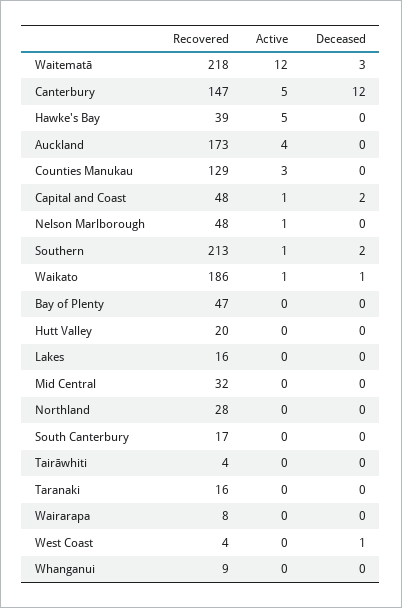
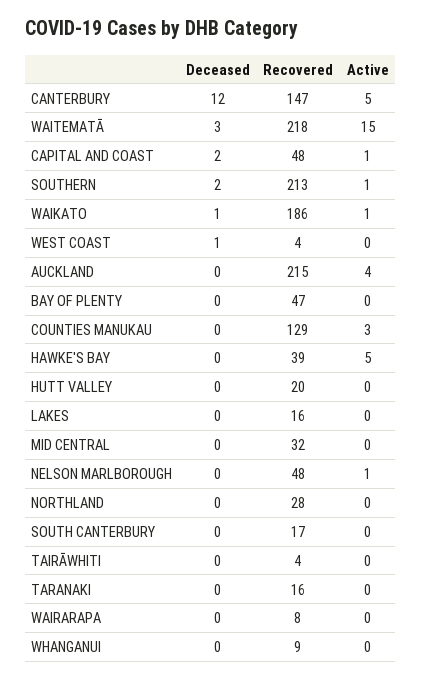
  {
    "Recovered": {
      "Waitematā": 218,
      "Canterbury": 147,
      "Hawke's Bay": 39,
-     "Auckland": 173,
+     "Auckland": 215,
      "Counties Manukau": 129,
      "Capital and Coast": 48,
      "Nelson Marlborough": 48,
      "Southern": 213,
      "Waikato": 186,
      "Bay of Plenty": 47,
      "Hutt Valley": 20,
      "Lakes": 16,
      "Mid Central": 32,
      "Northland": 28,
      "South Canterbury": 17,
      "Tairāwhiti": 4,
      "Taranaki": 16,
      "Wairarapa": 8,
      "West Coast": 4,
      "Whanganui": 9
    },
    "Active": {
-     "Waitematā": 12,
+     "Waitematā": 15,
      "Canterbury": 5,
      "Hawke's Bay": 5,
      "Auckland": 4,
      "Counties Manukau": 3,
      "Capital and Coast": 1,
      "Nelson Marlborough": 1,
      "Southern": 1,
      "Waikato": 1,
      "Bay of Plenty": 0,
      "Hutt Valley": 0,
      "Lakes": 0,
      "Mid Central": 0,
      "Northland": 0,
      "South Canterbury": 0,
      "Tairāwhiti": 0,
      "Taranaki": 0,
      "Wairarapa": 0,
      "West Coast": 0,
      "Whanganui": 0
    },
    "Deceased": {
      "Waitematā": 3,
      "Canterbury": 12,
      "Hawke's Bay": 0,
      "Auckland": 0,
      "Counties Manukau": 0,
      "Capital and Coast": 2,
      "Nelson Marlborough": 0,
      "Southern": 2,
      "Waikato": 1,
      "Bay of Plenty": 0,
      "Hutt Valley": 0,
      "Lakes": 0,
      "Mid Central": 0,
      "Northland": 0,
      "South Canterbury": 0,
      "Tairāwhiti": 0,
      "Taranaki": 0,
      "Wairarapa": 0,
      "West Coast": 1,
      "Whanganui": 0
    }
  }

